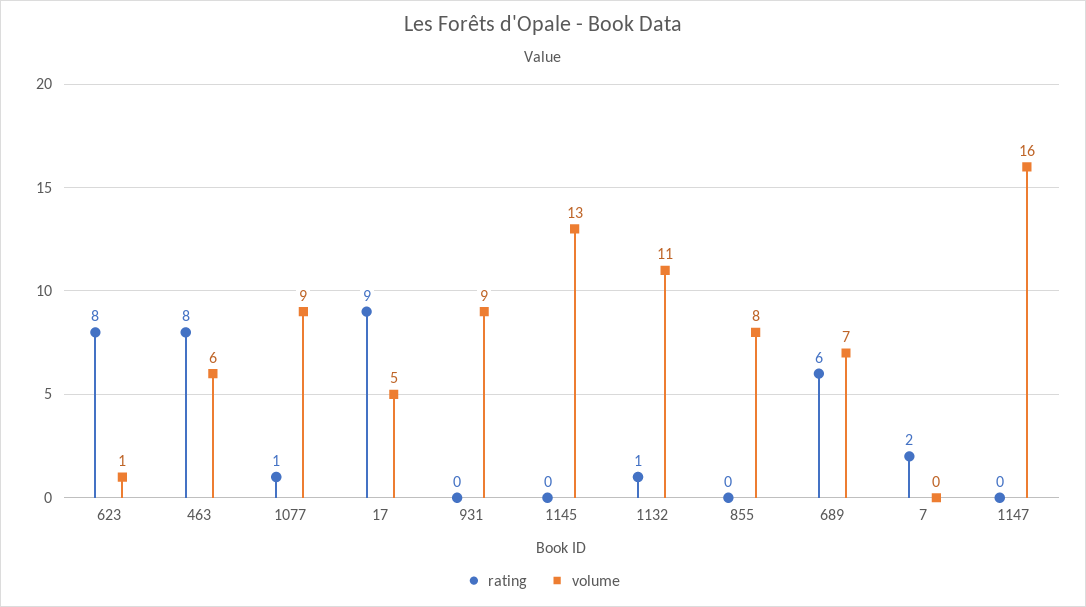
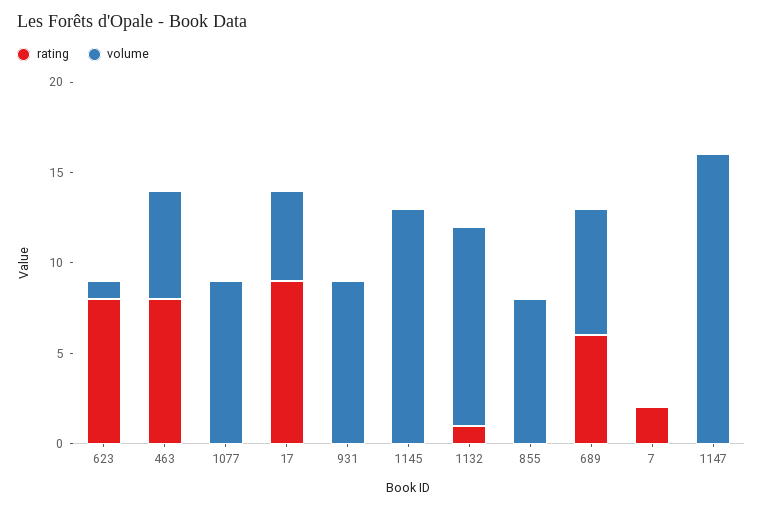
  {
    "rating": {
      "623": 8,
      "463": 8,
-     "1077": 1,
+     "1077": 0,
      "17": 9,
      "931": 0,
      "1145": 0,
      "1132": 1,
      "855": 0,
      "689": 6,
      "7": 2,
      "1147": 0
    },
    "volume": {
      "623": 1,
      "463": 6,
      "1077": 9,
      "17": 5,
      "931": 9,
      "1145": 13,
      "1132": 11,
      "855": 8,
      "689": 7,
      "7": 0,
      "1147": 16
    }
  }

